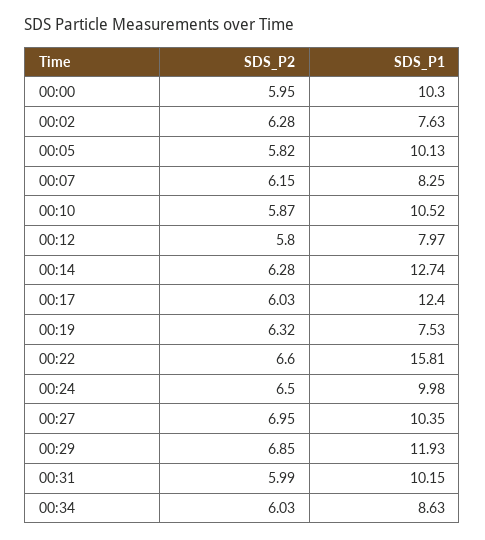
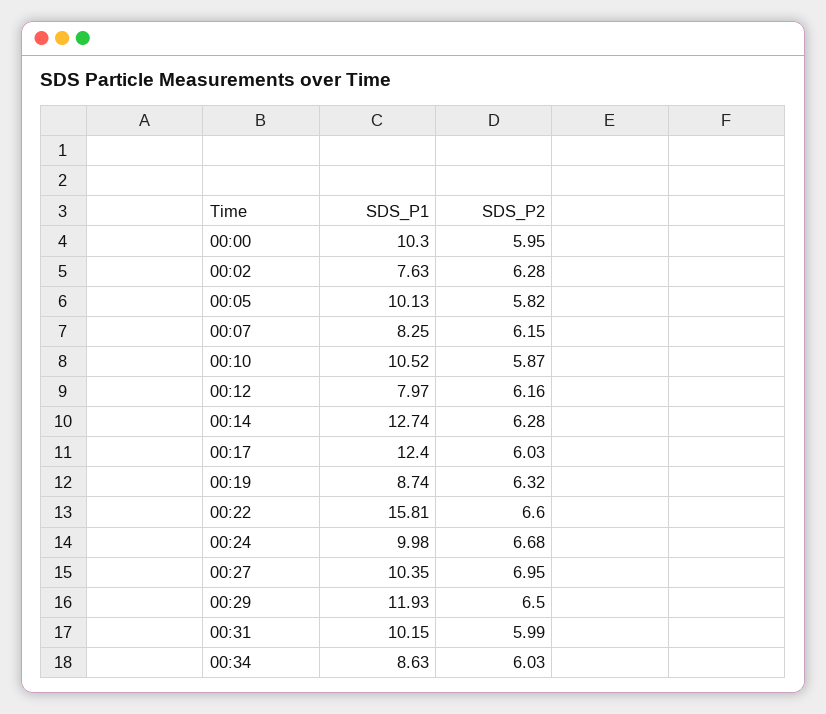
  {
    "SDS_P2": {
      "00:00": 5.95,
      "00:02": 6.28,
      "00:05": 5.82,
      "00:07": 6.15,
      "00:10": 5.87,
-     "00:12": 5.8,
+     "00:12": 6.16,
      "00:14": 6.28,
      "00:17": 6.03,
      "00:19": 6.32,
      "00:22": 6.6,
-     "00:24": 6.5,
+     "00:24": 6.68,
      "00:27": 6.95,
-     "00:29": 6.85,
+     "00:29": 6.5,
      "00:31": 5.99,
      "00:34": 6.03
    },
    "SDS_P1": {
      "00:00": 10.3,
      "00:02": 7.63,
      "00:05": 10.13,
      "00:07": 8.25,
      "00:10": 10.52,
      "00:12": 7.97,
      "00:14": 12.74,
      "00:17": 12.4,
-     "00:19": 7.53,
+     "00:19": 8.74,
      "00:22": 15.81,
      "00:24": 9.98,
      "00:27": 10.35,
      "00:29": 11.93,
      "00:31": 10.15,
      "00:34": 8.63
    }
  }

